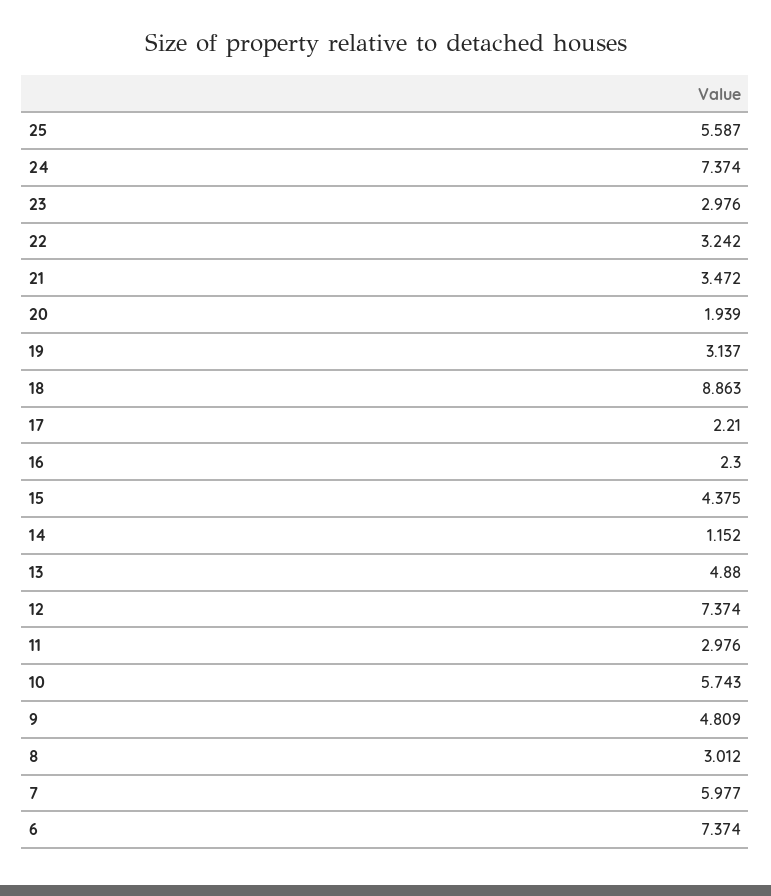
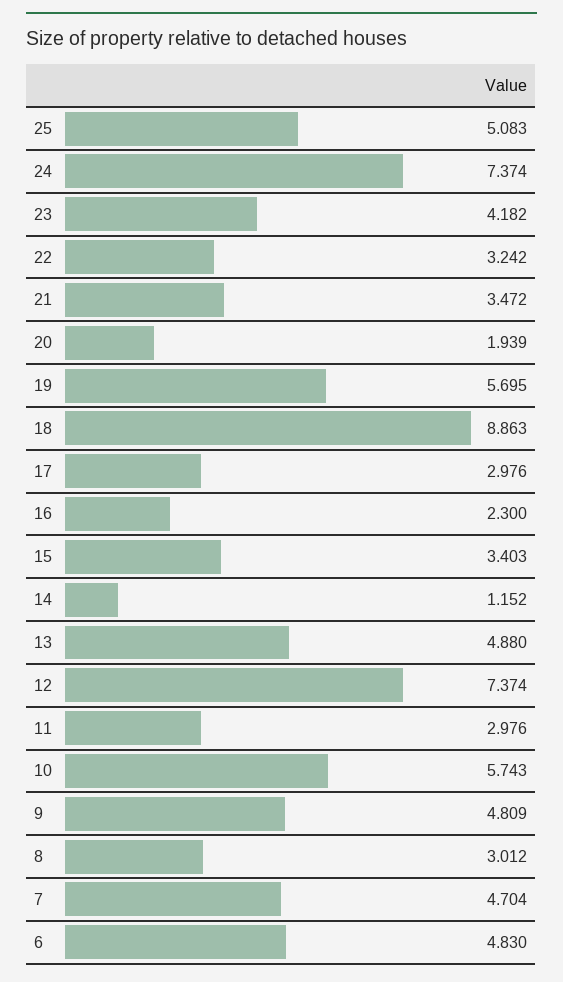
  {
-   "25": 5.587,
+   "25": 5.083,
    "24": 7.374,
-   "23": 2.976,
+   "23": 4.182,
    "22": 3.242,
    "21": 3.472,
    "20": 1.939,
-   "19": 3.137,
+   "19": 5.695,
    "18": 8.863,
-   "17": 2.21,
+   "17": 2.976,
    "16": 2.3,
-   "15": 4.375,
+   "15": 3.403,
    "14": 1.152,
    "13": 4.88,
    "12": 7.374,
    "11": 2.976,
    "10": 5.743,
    "9": 4.809,
    "8": 3.012,
-   "7": 5.977,
+   "7": 4.704,
-   "6": 7.374
+   "6": 4.83
  }

